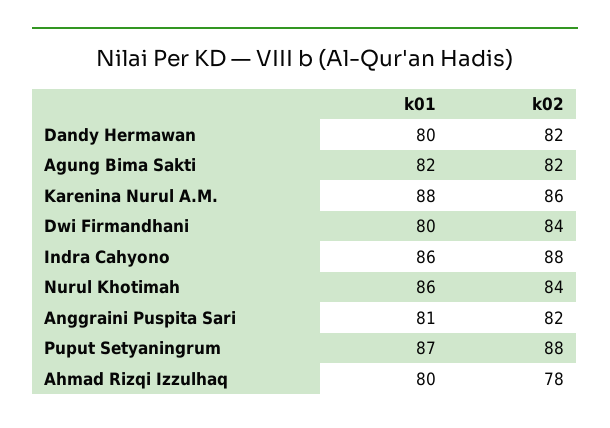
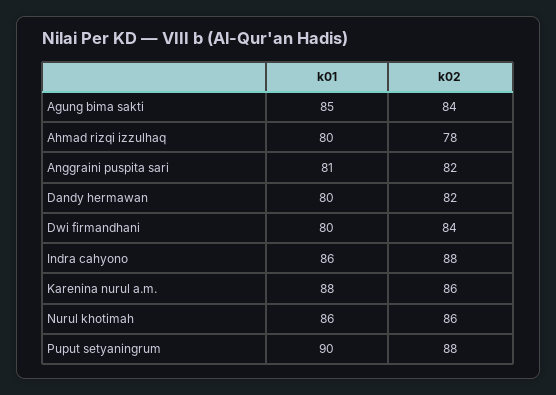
  {
    "k01": {
      "Dandy Hermawan": 80,
-     "Agung Bima Sakti": 82,
+     "Agung Bima Sakti": 85,
      "Karenina Nurul A.M.": 88,
      "Dwi Firmandhani": 80,
      "Indra Cahyono": 86,
      "Nurul Khotimah": 86,
      "Anggraini Puspita Sari": 81,
-     "Puput Setyaningrum": 87,
+     "Puput Setyaningrum": 90,
      "Ahmad Rizqi Izzulhaq": 80
    },
    "k02": {
      "Dandy Hermawan": 82,
-     "Agung Bima Sakti": 82,
+     "Agung Bima Sakti": 84,
      "Karenina Nurul A.M.": 86,
      "Dwi Firmandhani": 84,
      "Indra Cahyono": 88,
-     "Nurul Khotimah": 84,
+     "Nurul Khotimah": 86,
      "Anggraini Puspita Sari": 82,
      "Puput Setyaningrum": 88,
      "Ahmad Rizqi Izzulhaq": 78
    }
  }

